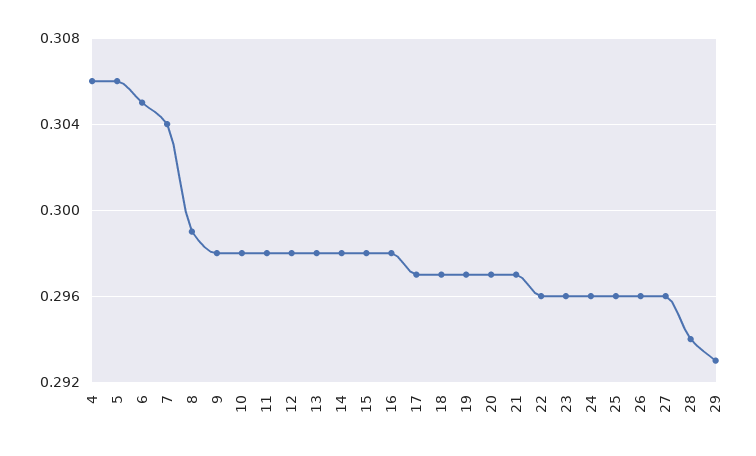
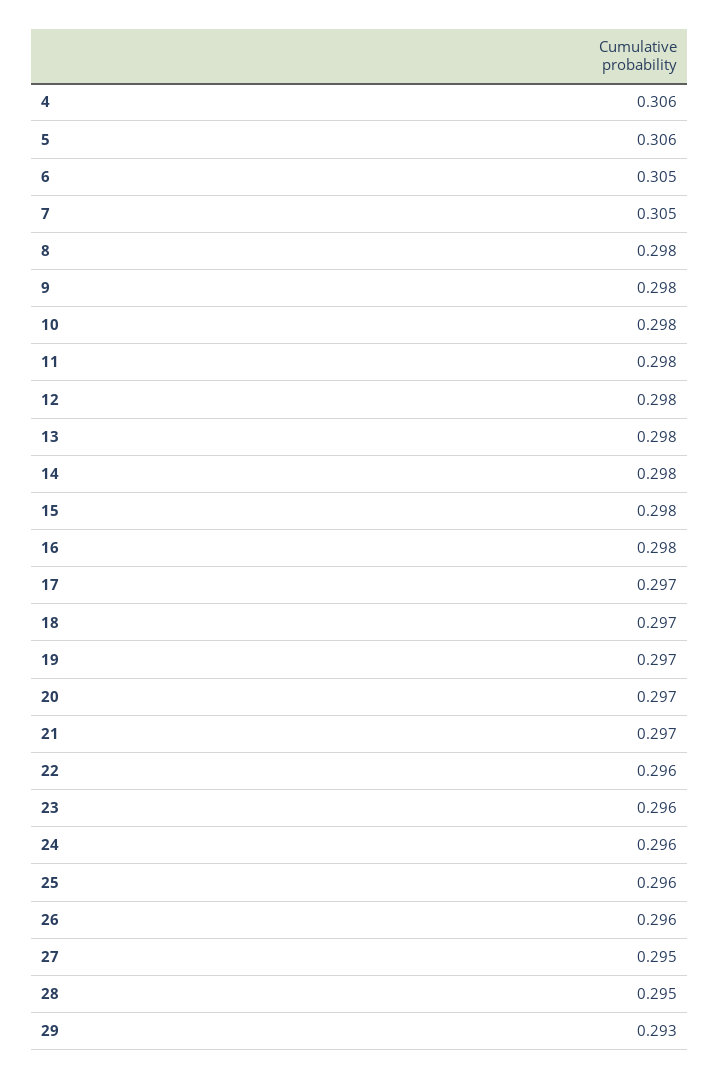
  {
    "4": 0.306,
    "5": 0.306,
    "6": 0.305,
-   "7": 0.304,
+   "7": 0.305,
-   "8": 0.299,
+   "8": 0.298,
    "9": 0.298,
    "10": 0.298,
    "11": 0.298,
    "12": 0.298,
    "13": 0.298,
    "14": 0.298,
    "15": 0.298,
    "16": 0.298,
    "17": 0.297,
    "18": 0.297,
    "19": 0.297,
    "20": 0.297,
    "21": 0.297,
    "22": 0.296,
    "23": 0.296,
    "24": 0.296,
    "25": 0.296,
    "26": 0.296,
-   "27": 0.296,
+   "27": 0.295,
-   "28": 0.294,
+   "28": 0.295,
    "29": 0.293
  }

